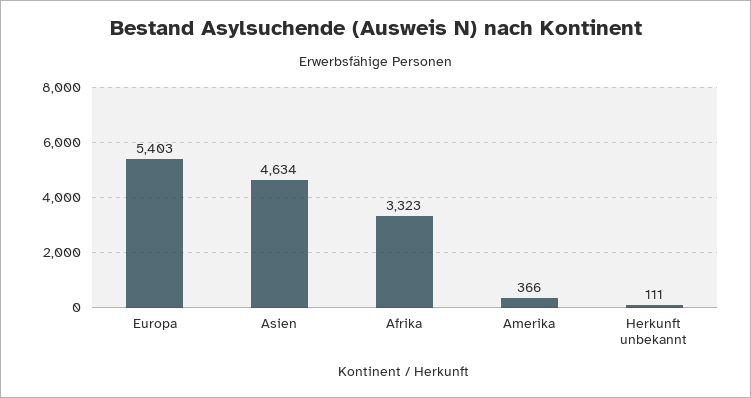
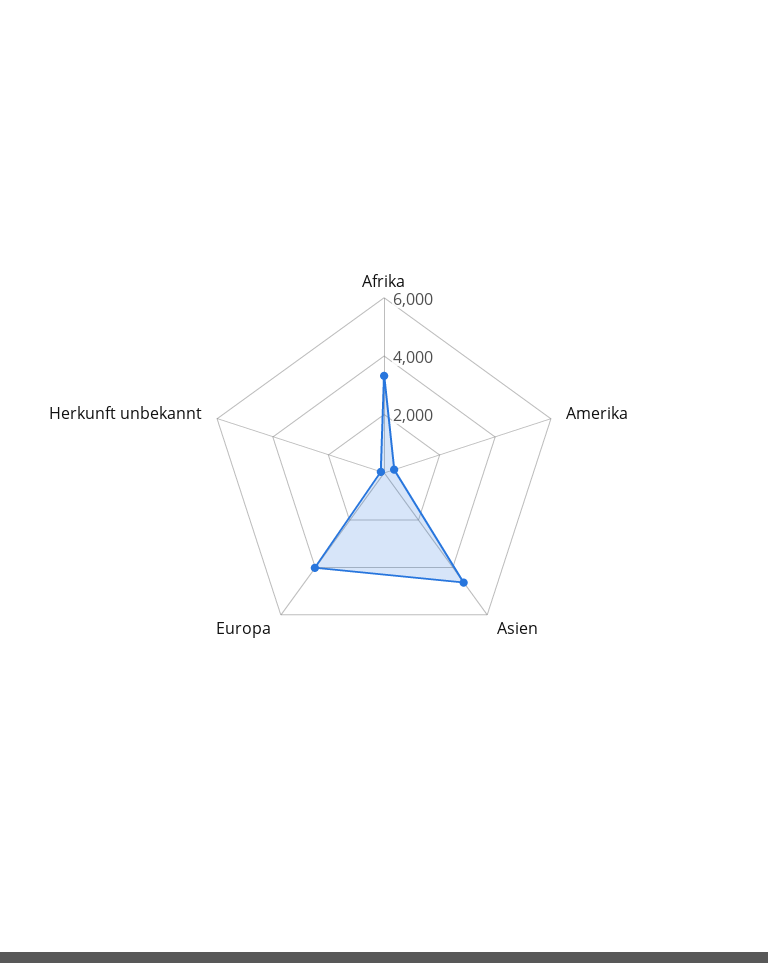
  {
-   "Europa": 5403,
+   "Europa": 4000,
    "Asien": 4634,
    "Afrika": 3323,
    "Amerika": 366,
    "Herkunft unbekannt": 111
  }

